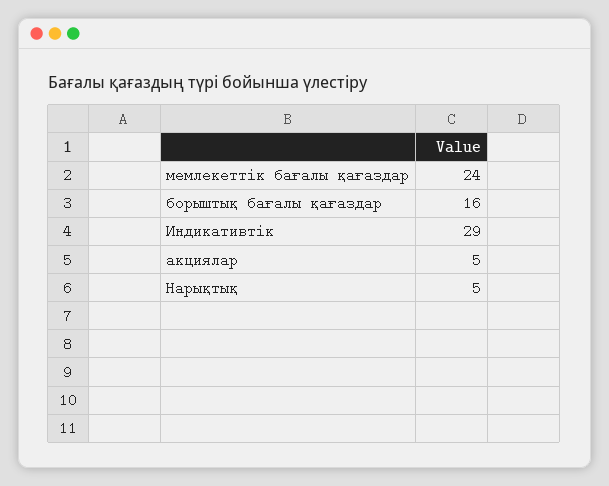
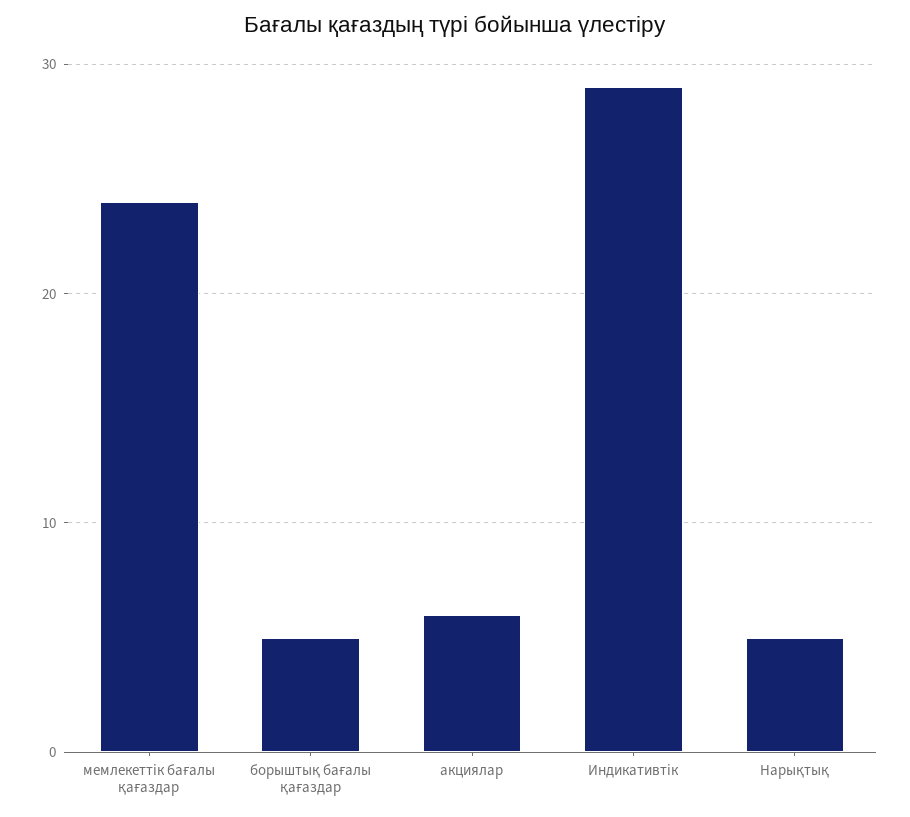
  {
    "мемлекеттік бағалы қағаздар": 24,
-   "борыштық бағалы қағаздар": 16,
+   "борыштық бағалы қағаздар": 5,
    "Индикативтік": 29,
-   "акциялар": 5,
+   "акциялар": 6,
    "Нарықтық": 5
  }

